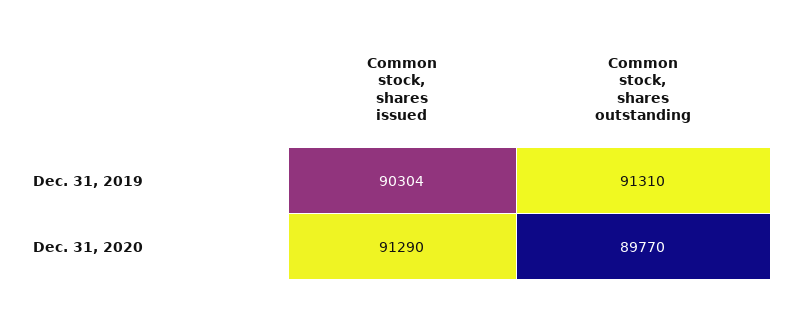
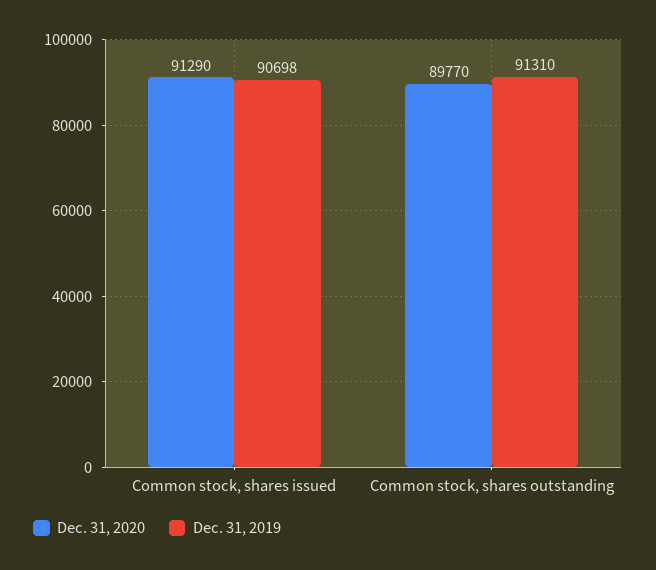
  {
    "Dec. 31, 2019": {
-     "Common stock, shares issued": 90304,
+     "Common stock, shares issued": 90698,
      "Common stock, shares outstanding": 91310
    },
    "Dec. 31, 2020": {
      "Common stock, shares issued": 91290,
      "Common stock, shares outstanding": 89770
    }
  }

